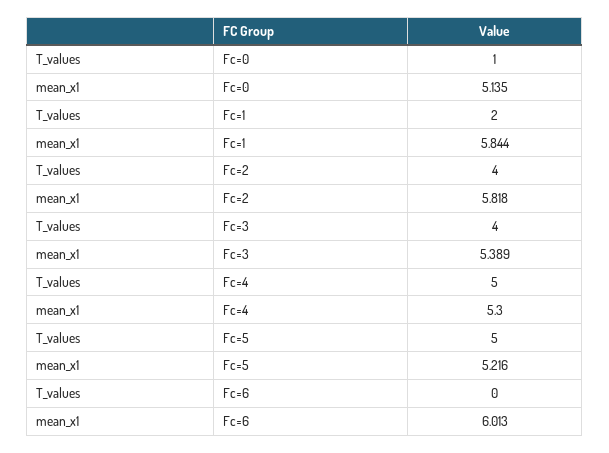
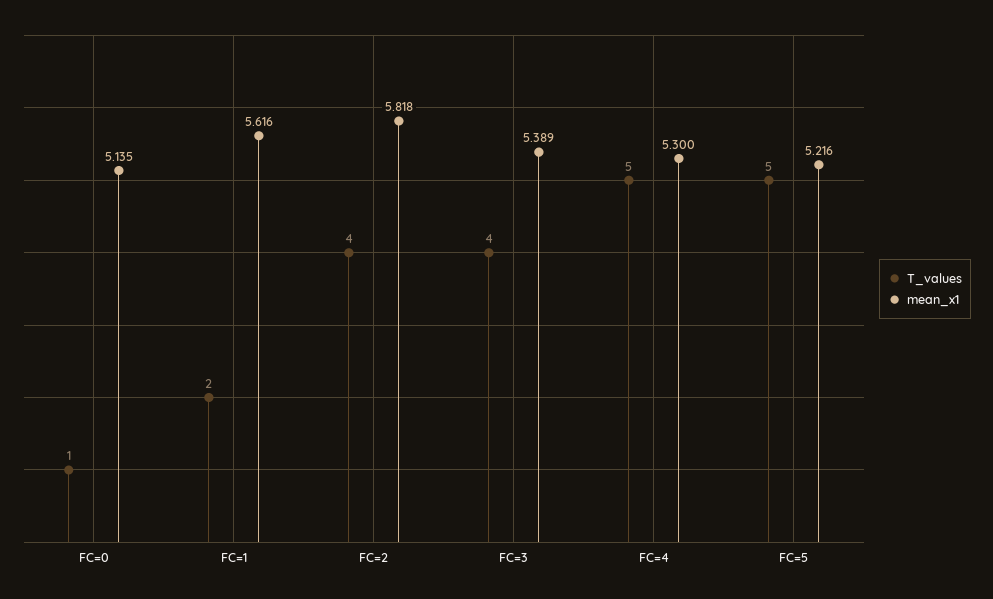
  {
    "T_values": {
      "Fc=0": 1,
      "Fc=1": 2,
      "Fc=2": 4,
      "Fc=3": 4,
      "Fc=4": 5,
-     "Fc=5": 5,
+     "Fc=5": 5
-     "Fc=6": 0
    },
    "mean_x1": {
      "Fc=0": 5.135,
-     "Fc=1": 5.844,
+     "Fc=1": 5.616,
      "Fc=2": 5.818,
      "Fc=3": 5.389,
      "Fc=4": 5.3,
-     "Fc=5": 5.216,
+     "Fc=5": 5.216
-     "Fc=6": 6.013
    }
  }

